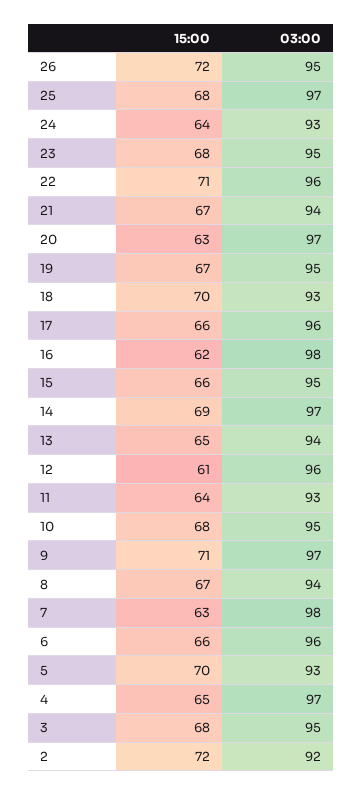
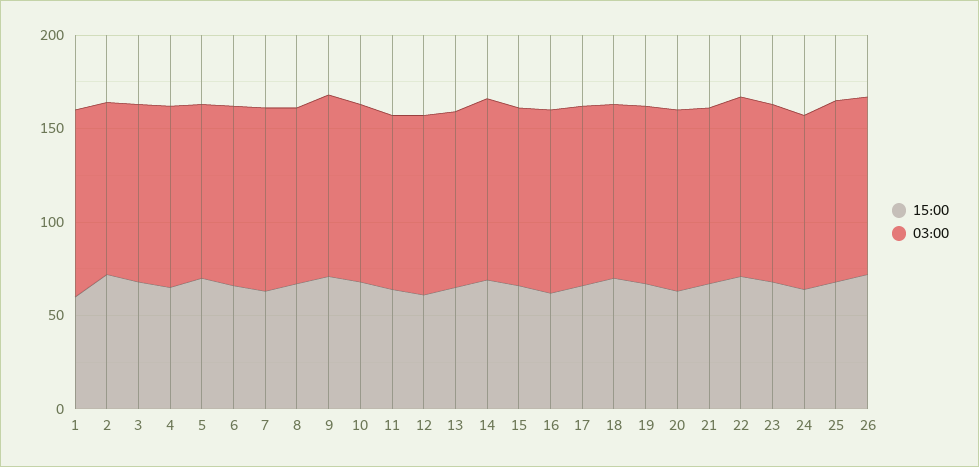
  {
    "15:00": {
      "26": 72,
      "25": 68,
      "24": 64,
      "23": 68,
      "22": 71,
      "21": 67,
      "20": 63,
      "19": 67,
      "18": 70,
      "17": 66,
      "16": 62,
      "15": 66,
      "14": 69,
      "13": 65,
      "12": 61,
      "11": 64,
      "10": 68,
      "9": 71,
      "8": 67,
      "7": 63,
      "6": 66,
      "5": 70,
      "4": 65,
      "3": 68,
-     "2": 72
+     "2": 72,
+     "1": 60
    },
    "03:00": {
      "26": 95,
      "25": 97,
      "24": 93,
      "23": 95,
      "22": 96,
      "21": 94,
      "20": 97,
      "19": 95,
      "18": 93,
      "17": 96,
      "16": 98,
      "15": 95,
      "14": 97,
      "13": 94,
      "12": 96,
      "11": 93,
      "10": 95,
      "9": 97,
      "8": 94,
      "7": 98,
      "6": 96,
      "5": 93,
      "4": 97,
      "3": 95,
-     "2": 92
+     "2": 92,
+     "1": 100
    }
  }

